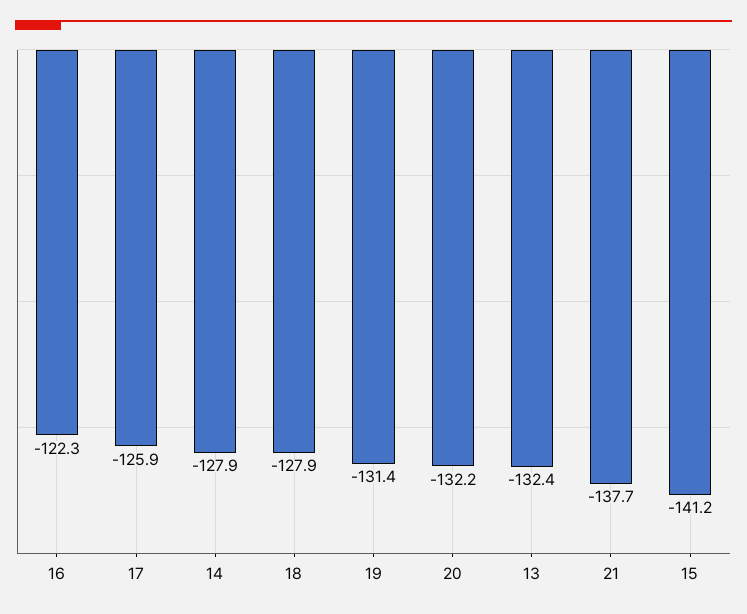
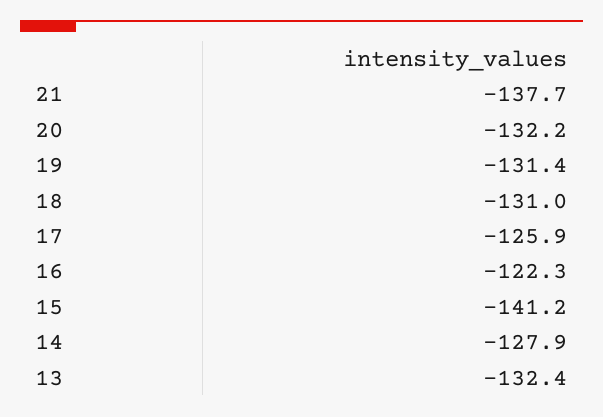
  {
    "16": -122.3,
    "17": -125.9,
    "14": -127.9,
-   "18": -127.9,
+   "18": -131,
    "19": -131.4,
    "20": -132.2,
    "13": -132.4,
    "21": -137.7,
    "15": -141.2
  }

